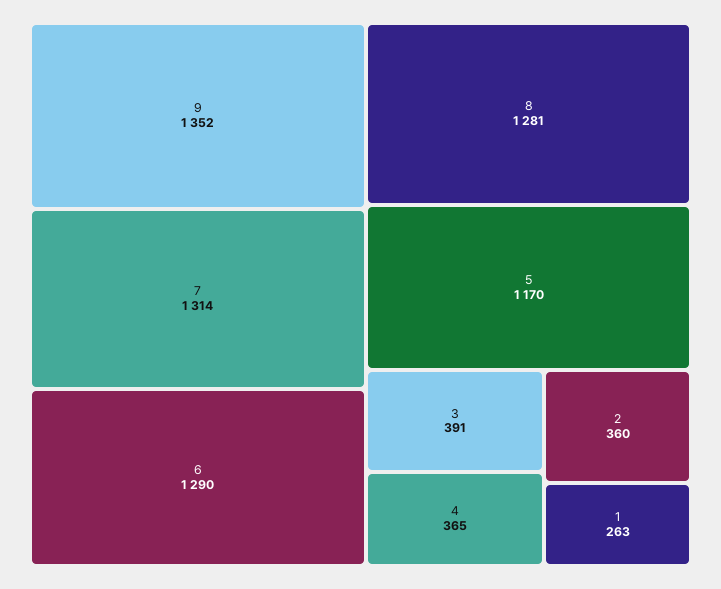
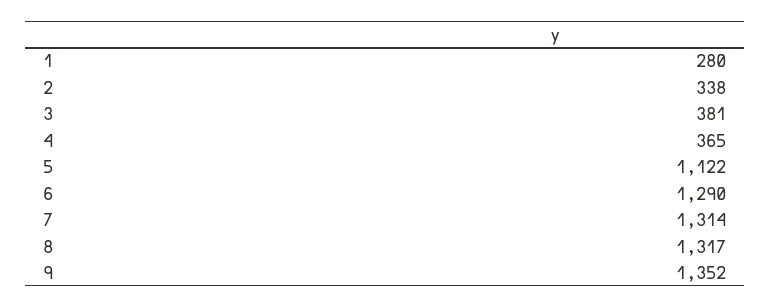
  {
    "9": 1352,
    "7": 1314,
    "6": 1290,
-   "8": 1281,
+   "8": 1317,
-   "5": 1170,
+   "5": 1122,
-   "3": 391,
+   "3": 381,
    "4": 365,
-   "2": 360,
+   "2": 338,
-   "1": 263
+   "1": 280
  }

